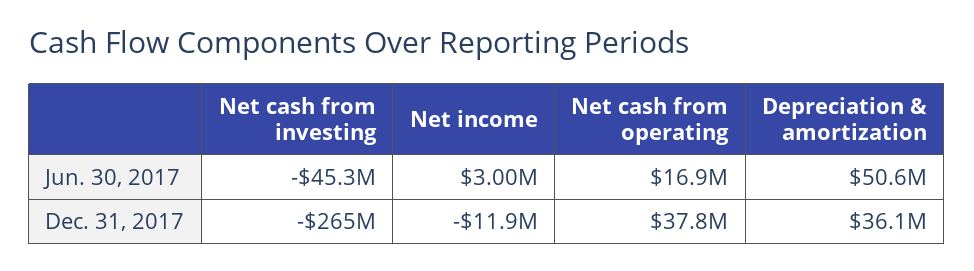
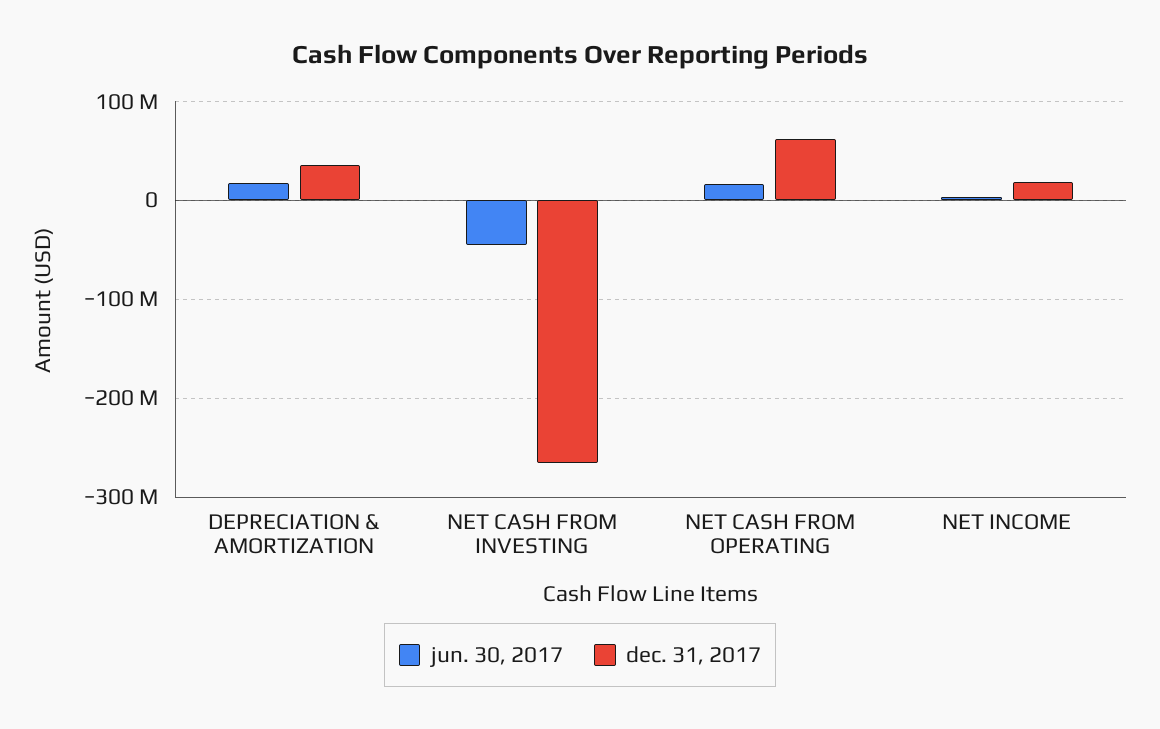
  {
    "Jun. 30, 2017": {
      "Net cash from investing": -45300000,
      "Net income": 3000000,
      "Net cash from operating": 16900000,
-     "Depreciation & amortization": 50600000
+     "Depreciation & amortization": 20000000
    },
    "Dec. 31, 2017": {
      "Net cash from investing": -265000000,
-     "Net income": -11900000,
+     "Net income": 20000000,
-     "Net cash from operating": 37800000,
+     "Net cash from operating": 60000000,
      "Depreciation & amortization": 36100000
    }
  }

